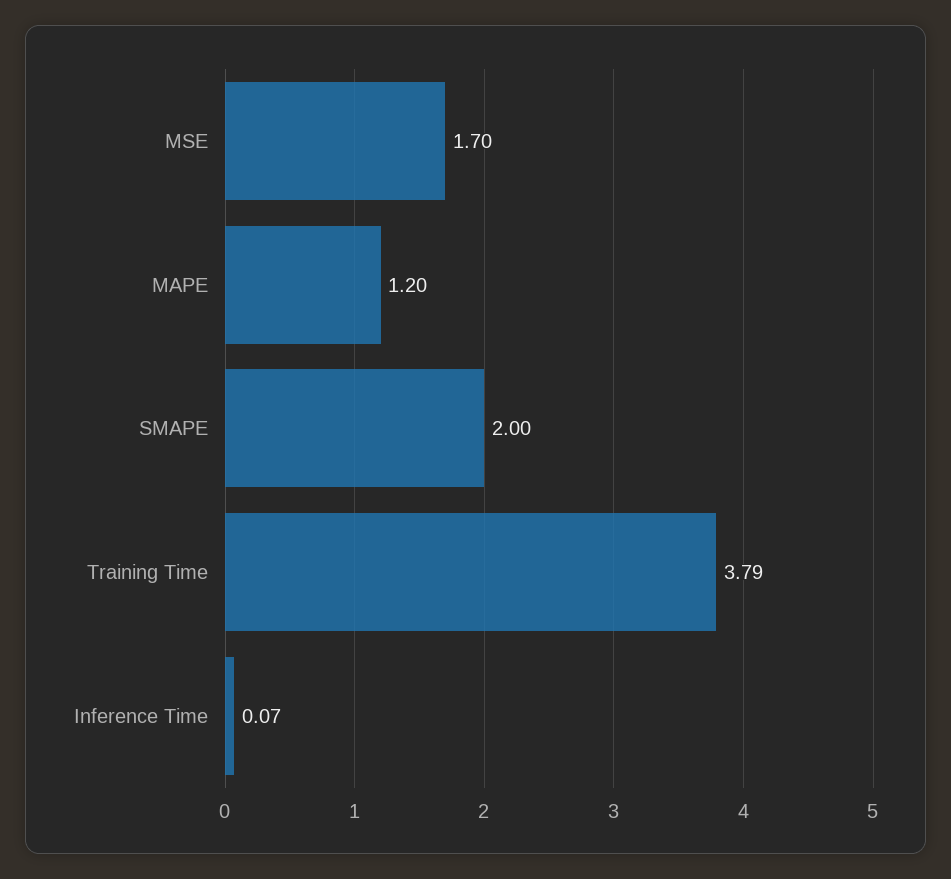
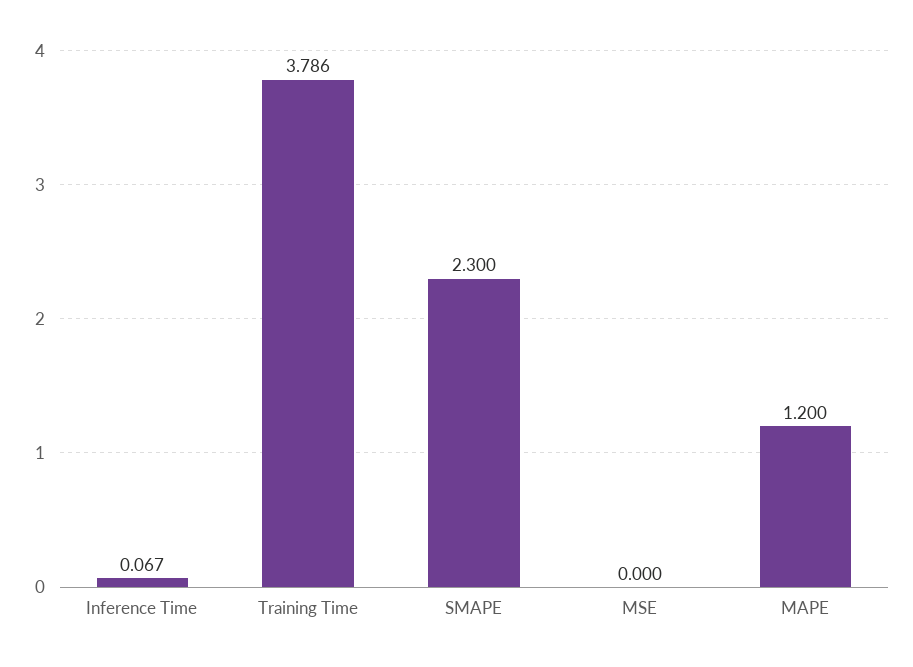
  {
-   "MSE": 1.7,
+   "MSE": 0,
    "MAPE": 1.2,
-   "SMAPE": 2,
+   "SMAPE": 2.3,
    "Training Time": 3.786,
    "Inference Time": 0.067
  }

